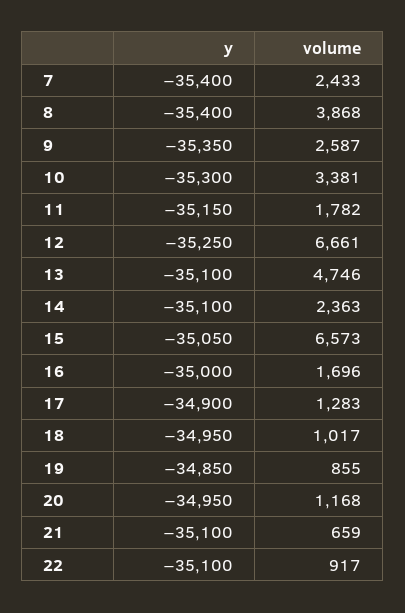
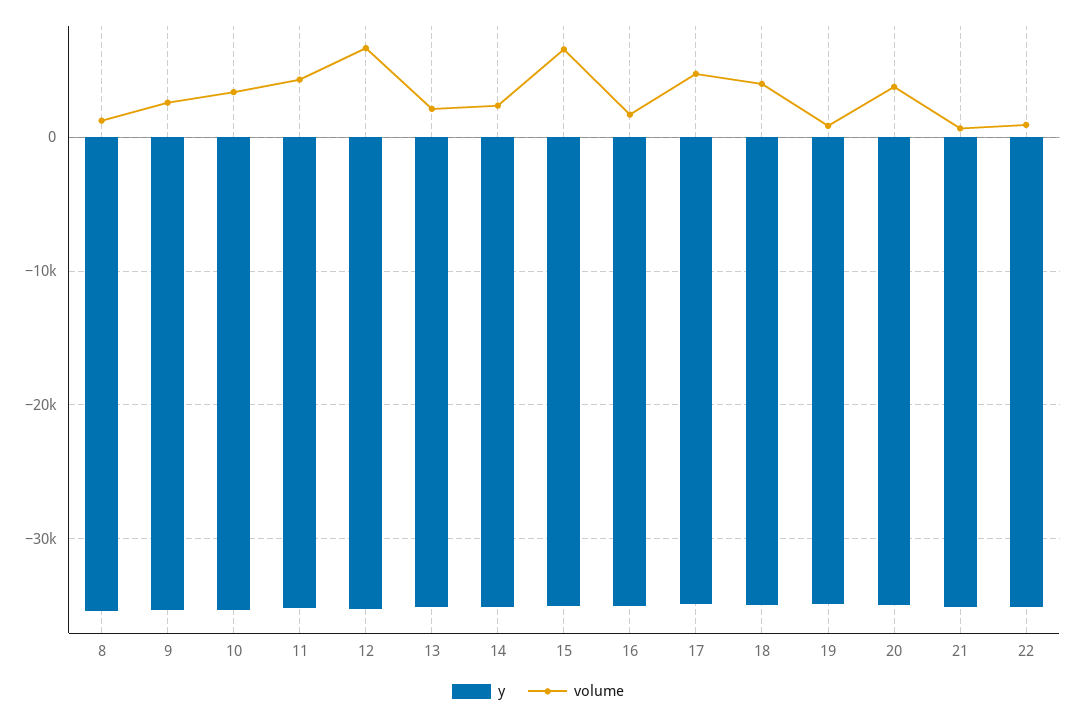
  {
    "y": {
-     "7": -35400,
      "8": -35400,
      "9": -35350,
      "10": -35300,
      "11": -35150,
      "12": -35250,
      "13": -35100,
      "14": -35100,
      "15": -35050,
      "16": -35000,
      "17": -34900,
      "18": -34950,
      "19": -34850,
      "20": -34950,
      "21": -35100,
      "22": -35100
    },
    "volume": {
-     "7": 2433,
-     "8": 3868,
+     "8": 1000,
      "9": 2587,
      "10": 3381,
-     "11": 1782,
+     "11": 4000,
      "12": 6661,
-     "13": 4746,
+     "13": 2000,
      "14": 2363,
      "15": 6573,
      "16": 1696,
-     "17": 1283,
+     "17": 5000,
-     "18": 1017,
+     "18": 4000,
      "19": 855,
-     "20": 1168,
+     "20": 4000,
      "21": 659,
      "22": 917
    }
  }

